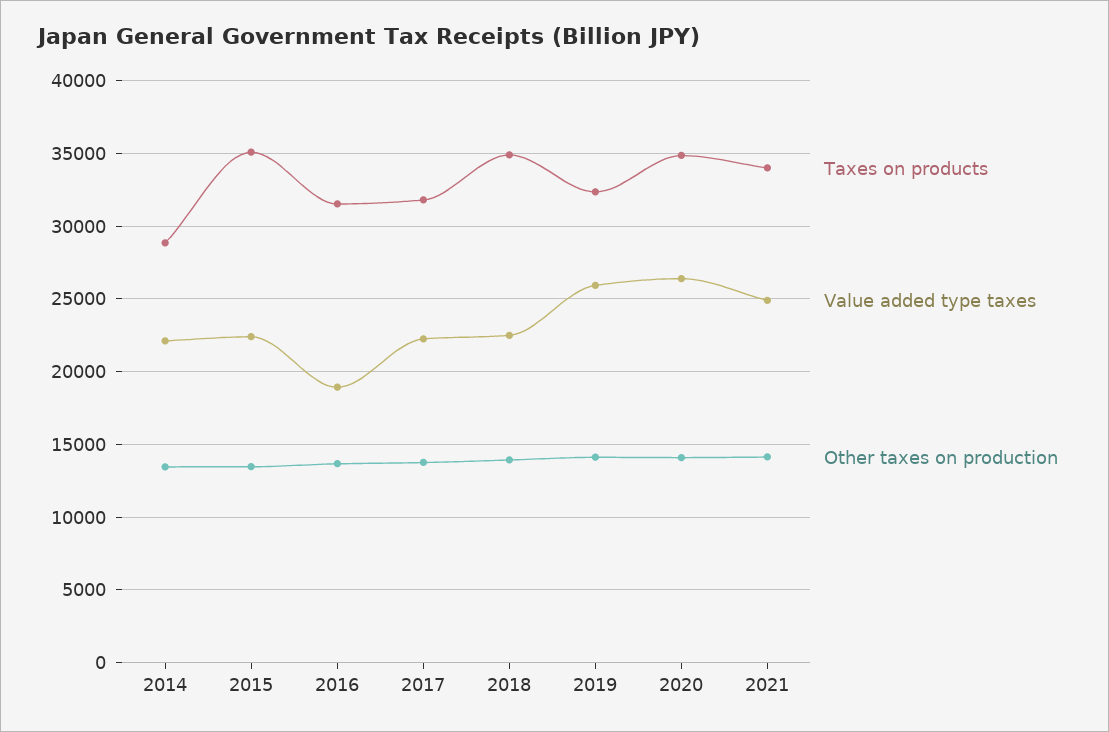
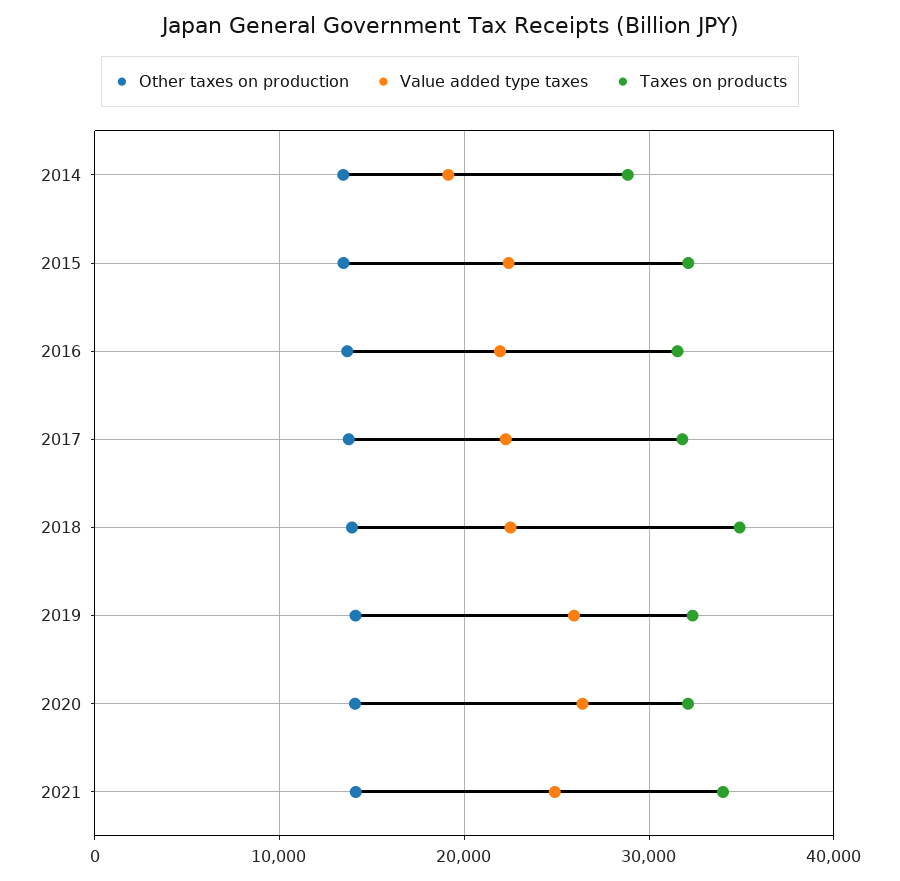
  {
    "Taxes on products": {
      "2014": 29000,
-     "2015": 35000,
+     "2015": 32000,
      "2016": 31500,
      "2017": 32000,
      "2018": 35000,
      "2019": 32500,
-     "2020": 35000,
+     "2020": 32000,
      "2021": 34000
    },
    "Value added type taxes": {
-     "2014": 22000,
+     "2014": 19000,
      "2015": 22500,
-     "2016": 19000,
+     "2016": 22000,
      "2017": 22000,
      "2018": 22500,
      "2019": 26000,
      "2020": 26500,
      "2021": 25000
    },
    "Other taxes on production": {
      "2014": 13500,
      "2015": 13500,
      "2016": 13500,
      "2017": 14000,
      "2018": 14000,
      "2019": 14000,
      "2020": 14000,
      "2021": 14000
    }
  }

